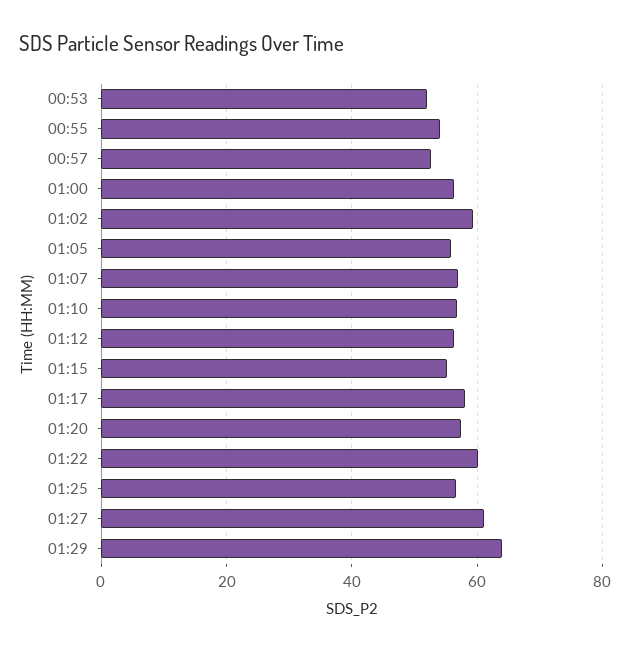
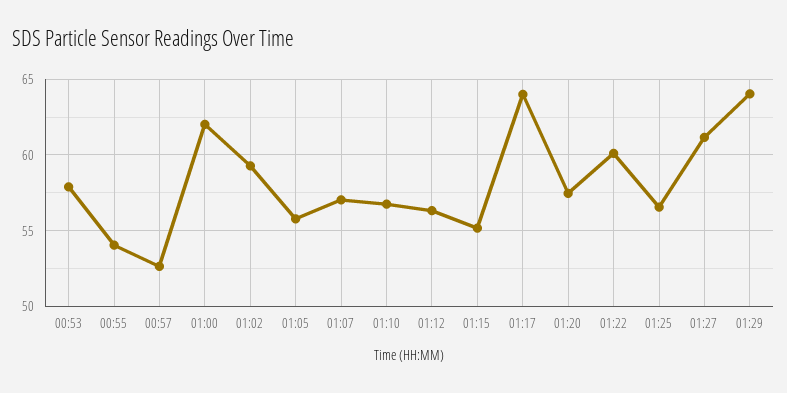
  {
-   "00:53": 52,
+   "00:53": 58,
    "00:55": 54,
    "00:57": 52.5,
-   "01:00": 56,
+   "01:00": 62,
    "01:02": 59.5,
    "01:05": 56,
    "01:07": 57,
    "01:10": 57,
    "01:12": 56.5,
    "01:15": 55,
-   "01:17": 58,
+   "01:17": 64,
    "01:20": 57.5,
    "01:22": 60,
    "01:25": 56.5,
    "01:27": 61,
    "01:29": 64
  }

